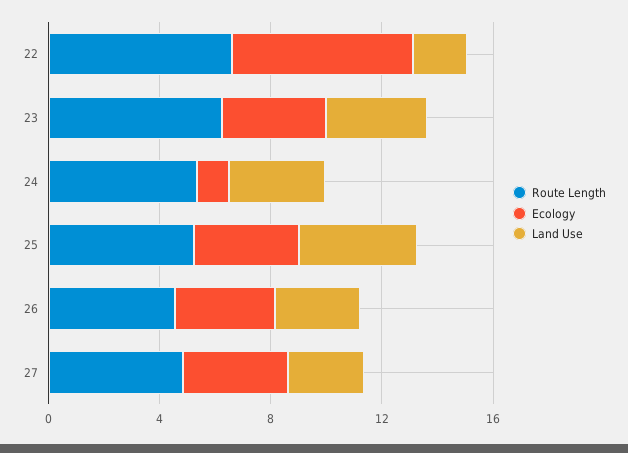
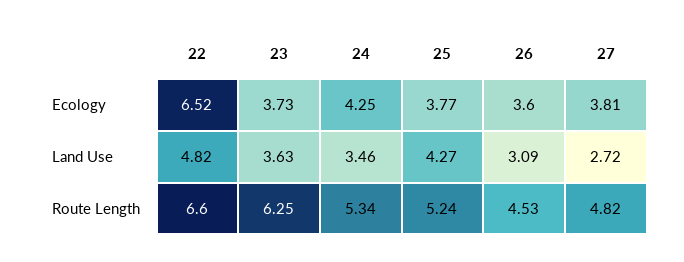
  {
    "Route Length": {
      "22": 6.6,
      "23": 6.25,
      "24": 5.34,
      "25": 5.24,
      "26": 4.53,
      "27": 4.82
    },
    "Ecology": {
      "22": 6.52,
      "23": 3.73,
-     "24": 1,
+     "24": 4.25,
      "25": 3.77,
      "26": 3.6,
      "27": 3.81
    },
    "Land Use": {
-     "22": 2,
+     "22": 4.82,
      "23": 3.63,
      "24": 3.46,
      "25": 4.27,
      "26": 3.09,
      "27": 2.72
    }
  }

